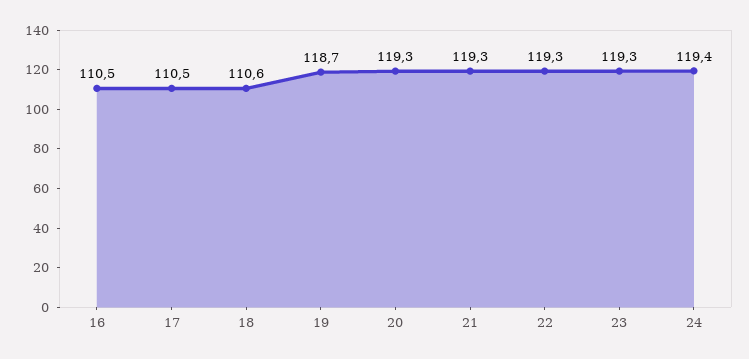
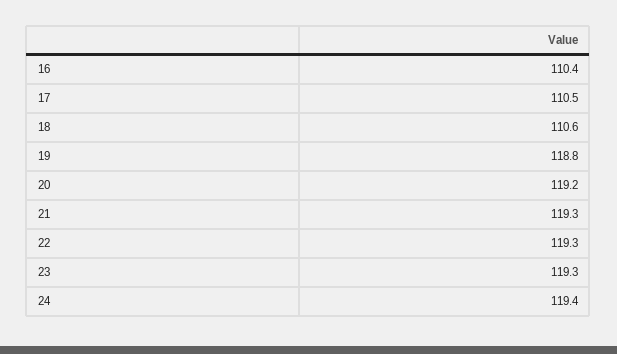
  {
-   "16": 110.5,
+   "16": 110.4,
    "17": 110.5,
    "18": 110.6,
-   "19": 118.7,
+   "19": 118.8,
-   "20": 119.3,
+   "20": 119.2,
    "21": 119.3,
    "22": 119.3,
    "23": 119.3,
    "24": 119.4
  }

